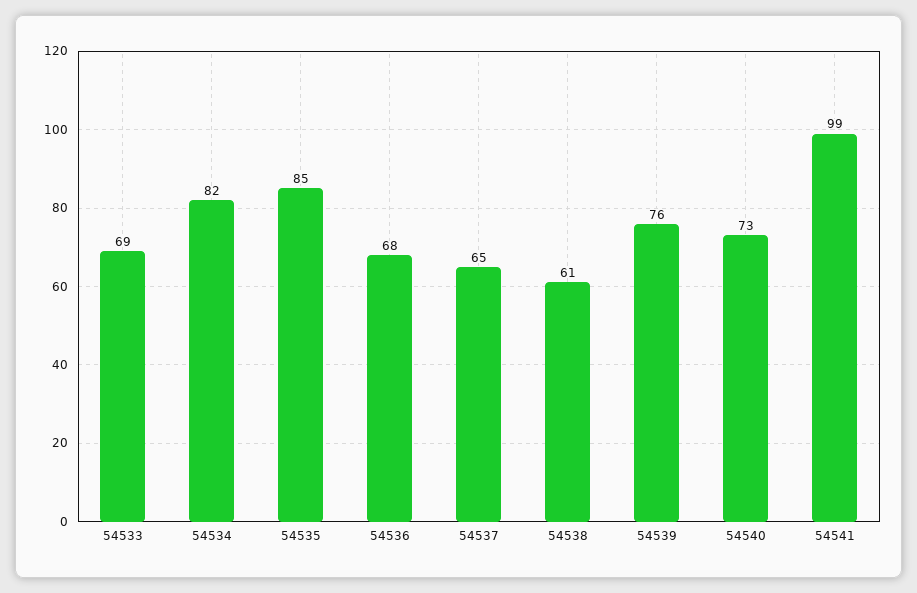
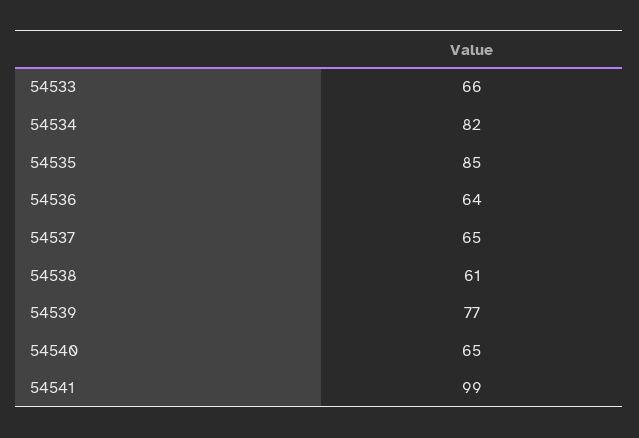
  {
-   "54533": 69,
+   "54533": 66,
    "54534": 82,
    "54535": 85,
-   "54536": 68,
+   "54536": 64,
    "54537": 65,
    "54538": 61,
-   "54539": 76,
+   "54539": 77,
-   "54540": 73,
+   "54540": 65,
    "54541": 99
  }

